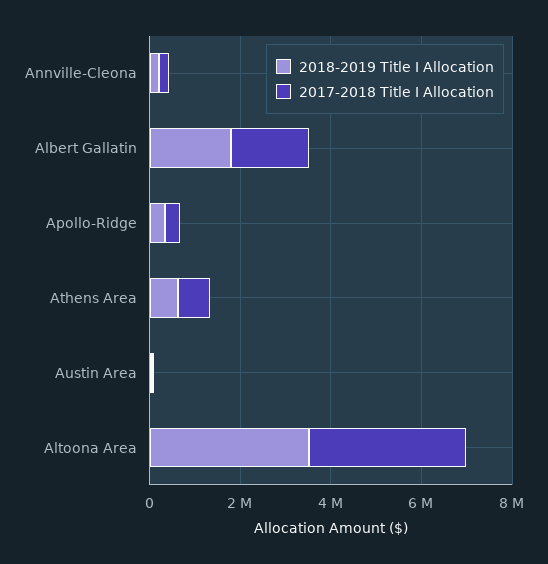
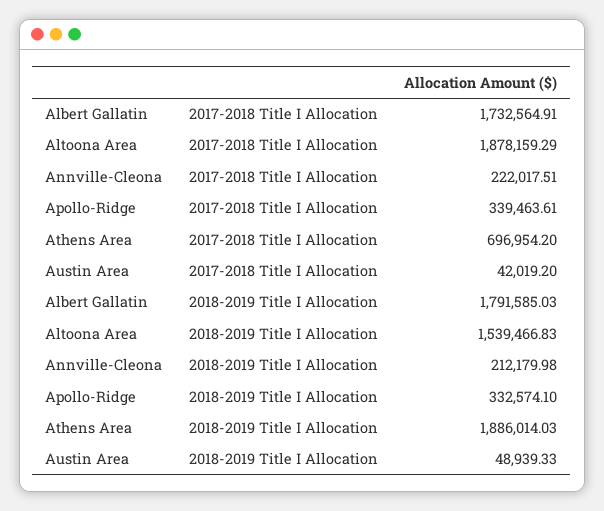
  {
    "2018-2019 Title I Allocation": {
      "Annville-Cleona": 212179.98,
      "Albert Gallatin": 1791585.03,
      "Apollo-Ridge": 332574.1,
-     "Athens Area": 500000,
+     "Athens Area": 1886014.03,
      "Austin Area": 48939.33,
-     "Altoona Area": 3500000
+     "Altoona Area": 1539466.83
    },
    "2017-2018 Title I Allocation": {
      "Annville-Cleona": 222017.51,
      "Albert Gallatin": 1732564.91,
      "Apollo-Ridge": 339463.61,
      "Athens Area": 696954.2,
      "Austin Area": 42019.2,
-     "Altoona Area": 3500000
+     "Altoona Area": 1878159.29
    }
  }

